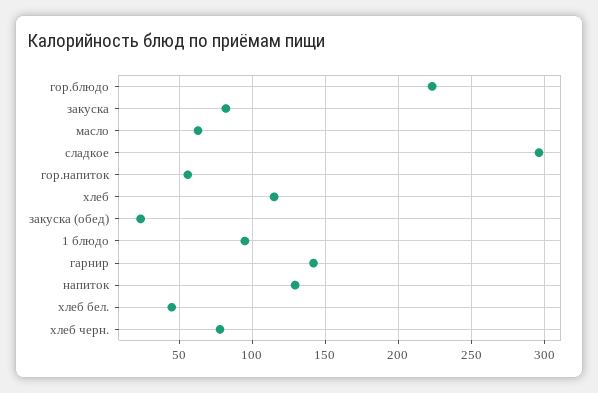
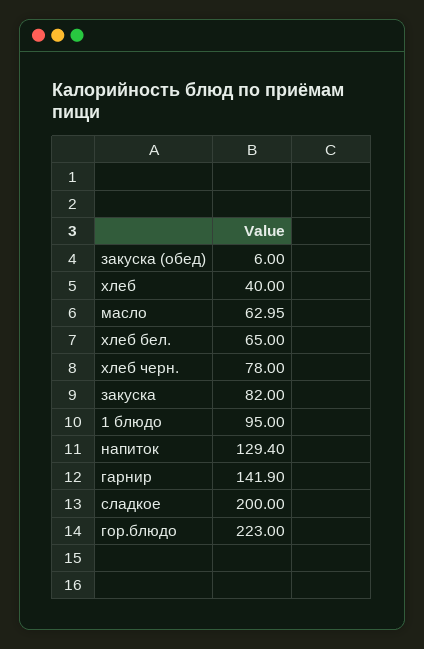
  {
    "гор.блюдо": 223,
    "закуска": 82,
    "масло": 62.95,
-   "сладкое": 295,
+   "сладкое": 200,
-   "гор.напиток": 55,
-   "хлеб": 115,
+   "хлеб": 40,
-   "закуска (обед)": 25,
+   "закуска (обед)": 6,
    "1 блюдо": 95,
    "гарнир": 141.9,
    "напиток": 129.4,
-   "хлеб бел.": 45,
+   "хлеб бел.": 65,
    "хлеб черн.": 78
  }

